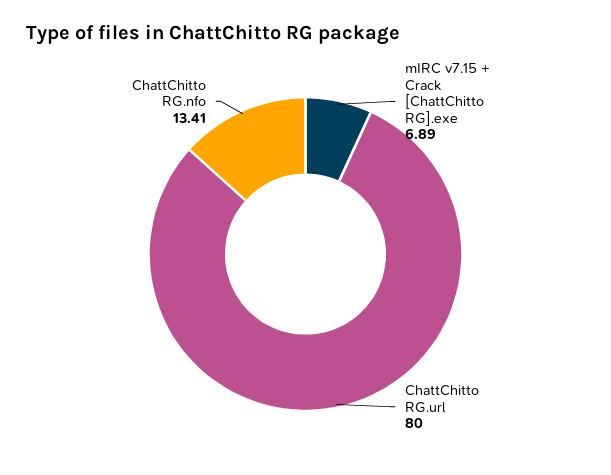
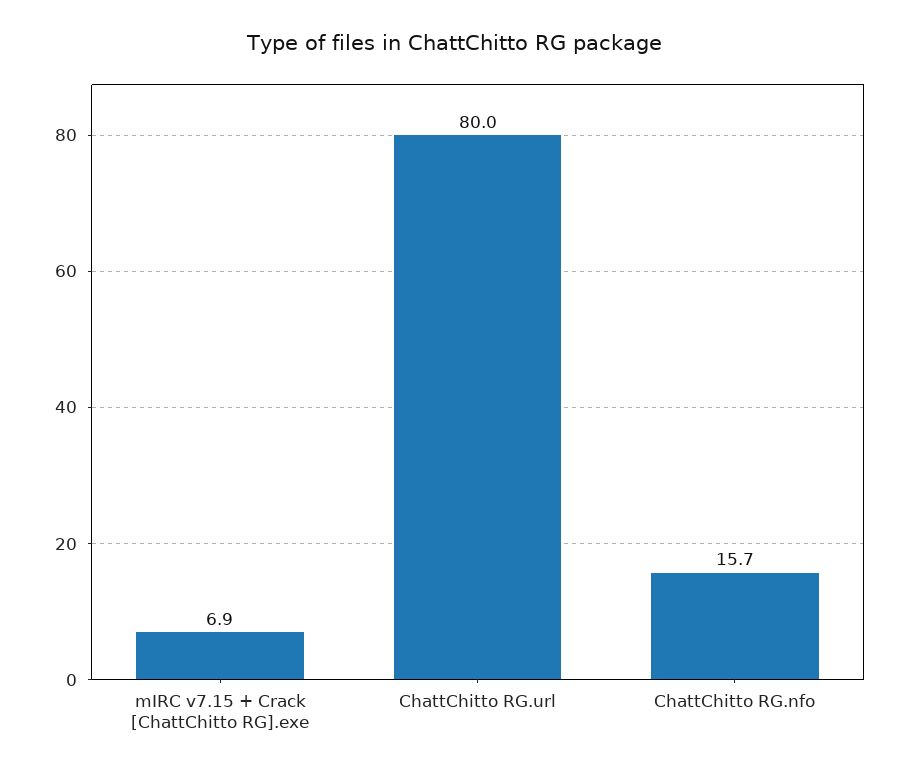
  {
    "mIRC v7.15 + Crack [ChattChitto RG].exe": 6.89,
    "ChattChitto RG.url": 80,
-   "ChattChitto RG.nfo": 13.41
+   "ChattChitto RG.nfo": 15.7
  }

